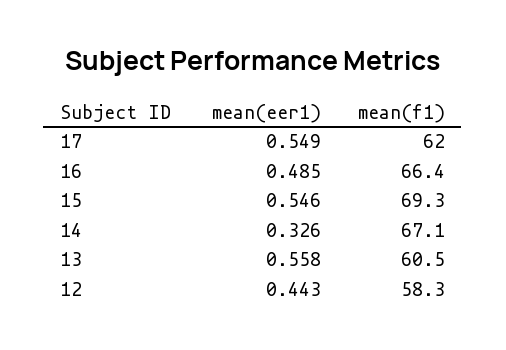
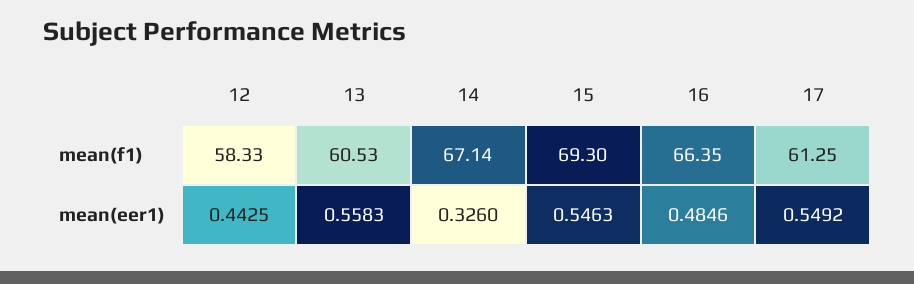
  {
    "mean(eer1)": {
      "17": 0.5492,
      "16": 0.4846,
      "15": 0.5463,
      "14": 0.326,
      "13": 0.5583,
      "12": 0.4425
    },
    "mean(f1)": {
-     "17": 62,
+     "17": 61.25,
      "16": 66.35,
      "15": 69.3,
      "14": 67.14,
      "13": 60.53,
      "12": 58.33
    }
  }

